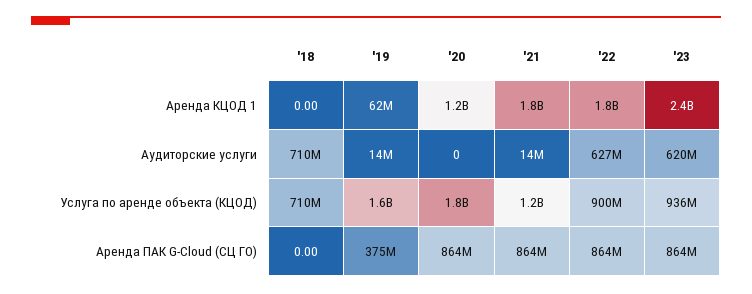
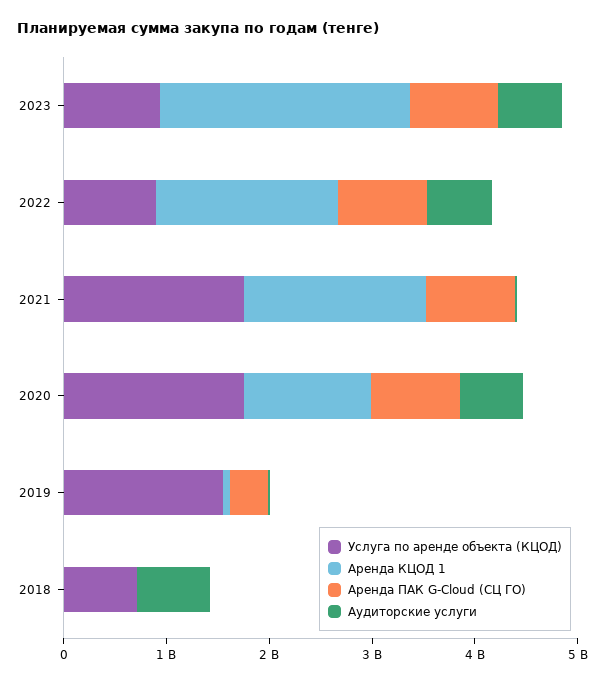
  {
    "Аренда КЦОД 1": {
      "'18": 0,
      "'19": 62000000,
      "'20": 1200000000,
      "'21": 1800000000,
      "'22": 1800000000,
      "'23": 2400000000
    },
    "Аудиторские услуги": {
      "'18": 710000000,
      "'19": 14000000,
-     "'20": 0,
+     "'20": 600000000,
      "'21": 14000000,
      "'22": 627000000,
      "'23": 620000000
    },
    "Услуга по аренде объекта (КЦОД)": {
      "'18": 710000000,
      "'19": 1600000000,
      "'20": 1800000000,
-     "'21": 1200000000,
+     "'21": 1800000000,
      "'22": 900000000,
      "'23": 936000000
    },
    "Аренда ПАК G-Cloud (СЦ ГО)": {
      "'18": 0,
      "'19": 375000000,
      "'20": 864000000,
      "'21": 864000000,
      "'22": 864000000,
      "'23": 864000000
    }
  }

